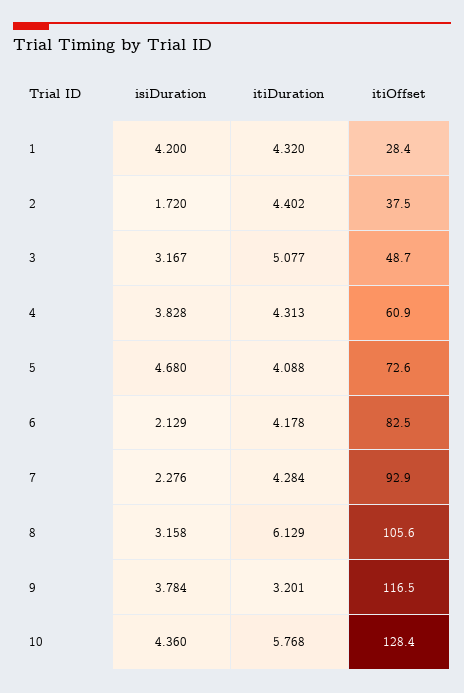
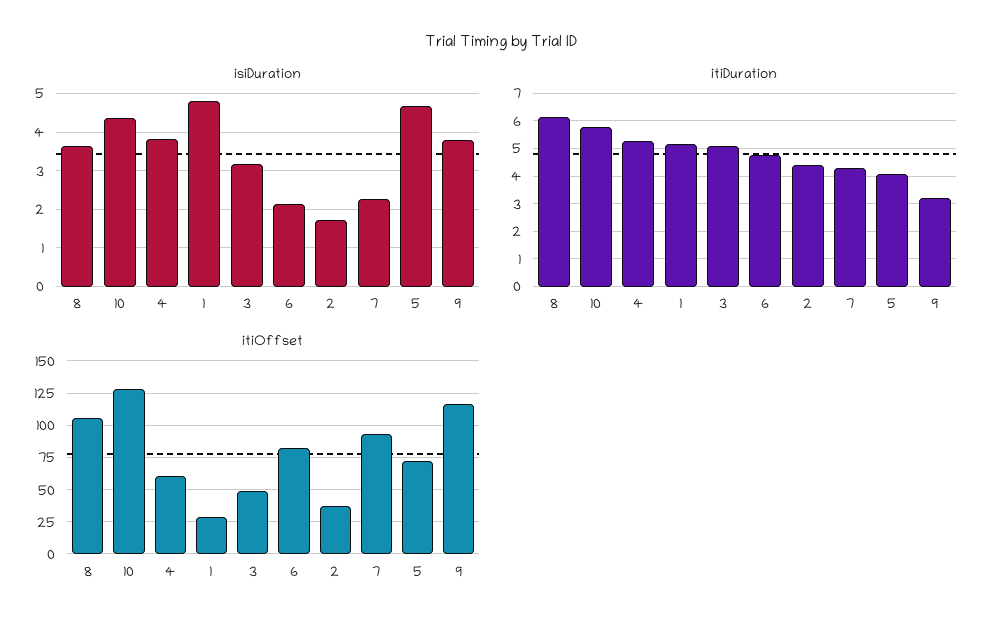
  {
    "isiDuration": {
-     "1": 4.2,
+     "1": 4.8,
      "2": 1.72,
      "3": 3.167,
      "4": 3.828,
      "5": 4.68,
      "6": 2.129,
      "7": 2.276,
-     "8": 3.158,
+     "8": 3.6,
      "9": 3.784,
      "10": 4.36
    },
    "itiDuration": {
-     "1": 4.32,
+     "1": 5.25,
      "2": 4.402,
      "3": 5.077,
-     "4": 4.313,
+     "4": 5.25,
      "5": 4.088,
-     "6": 4.178,
+     "6": 4.75,
      "7": 4.284,
      "8": 6.129,
      "9": 3.201,
      "10": 5.768
    },
    "itiOffset": {
      "1": 28.4,
      "2": 37.5,
      "3": 48.7,
      "4": 60.9,
      "5": 72.6,
      "6": 82.5,
      "7": 92.9,
      "8": 105.6,
      "9": 116.5,
      "10": 128.4
    }
  }

